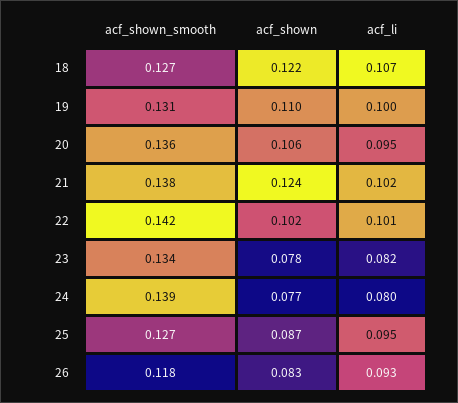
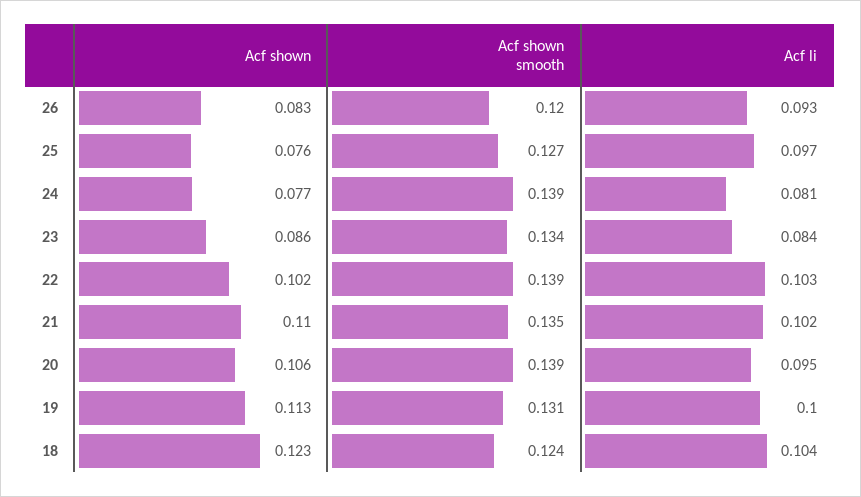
  {
    "acf_shown_smooth": {
-     "18": 0.127,
+     "18": 0.124,
      "19": 0.131,
-     "20": 0.136,
+     "20": 0.139,
-     "21": 0.138,
+     "21": 0.135,
-     "22": 0.142,
+     "22": 0.139,
      "23": 0.134,
      "24": 0.139,
      "25": 0.127,
-     "26": 0.118
+     "26": 0.12
    },
    "acf_shown": {
-     "18": 0.122,
+     "18": 0.123,
-     "19": 0.11,
+     "19": 0.113,
      "20": 0.106,
-     "21": 0.124,
+     "21": 0.11,
      "22": 0.102,
-     "23": 0.078,
+     "23": 0.086,
      "24": 0.077,
-     "25": 0.087,
+     "25": 0.076,
      "26": 0.083
    },
    "acf_li": {
-     "18": 0.107,
+     "18": 0.104,
      "19": 0.1,
      "20": 0.095,
      "21": 0.102,
-     "22": 0.101,
+     "22": 0.103,
-     "23": 0.082,
+     "23": 0.084,
-     "24": 0.08,
+     "24": 0.081,
-     "25": 0.095,
+     "25": 0.097,
      "26": 0.093
    }
  }

